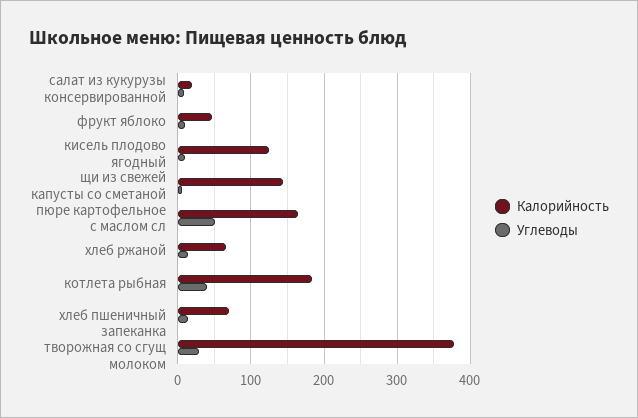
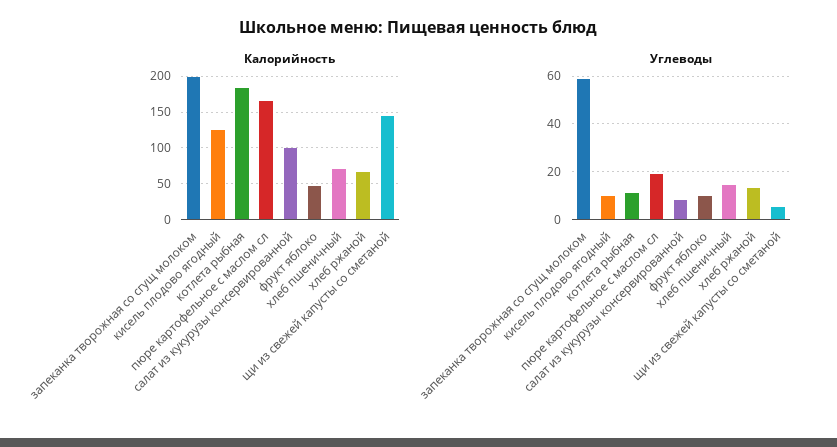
  {
    "Калорийность": {
-     "салат из кукурузы консервированной": 20,
+     "салат из кукурузы консервированной": 100,
      "фрукт яблоко": 50,
      "кисель плодово ягодный": 130,
      "щи из свежей капусты со сметаной": 140,
      "пюре картофельное с маслом сл": 160,
      "хлеб ржаной": 70,
      "котлета рыбная": 180,
      "хлеб пшеничный": 70,
-     "запеканка творожная со сгущ молоком": 380
+     "запеканка творожная со сгущ молоком": 200
    },
    "Углеводы": {
      "салат из кукурузы консервированной": 10,
      "фрукт яблоко": 10,
      "кисель плодово ягодный": 10,
      "щи из свежей капусты со сметаной": 5,
-     "пюре картофельное с маслом сл": 50,
+     "пюре картофельное с маслом сл": 20,
      "хлеб ржаной": 15,
-     "котлета рыбная": 40,
+     "котлета рыбная": 10,
      "хлеб пшеничный": 15,
-     "запеканка творожная со сгущ молоком": 30
+     "запеканка творожная со сгущ молоком": 60
    }
  }

